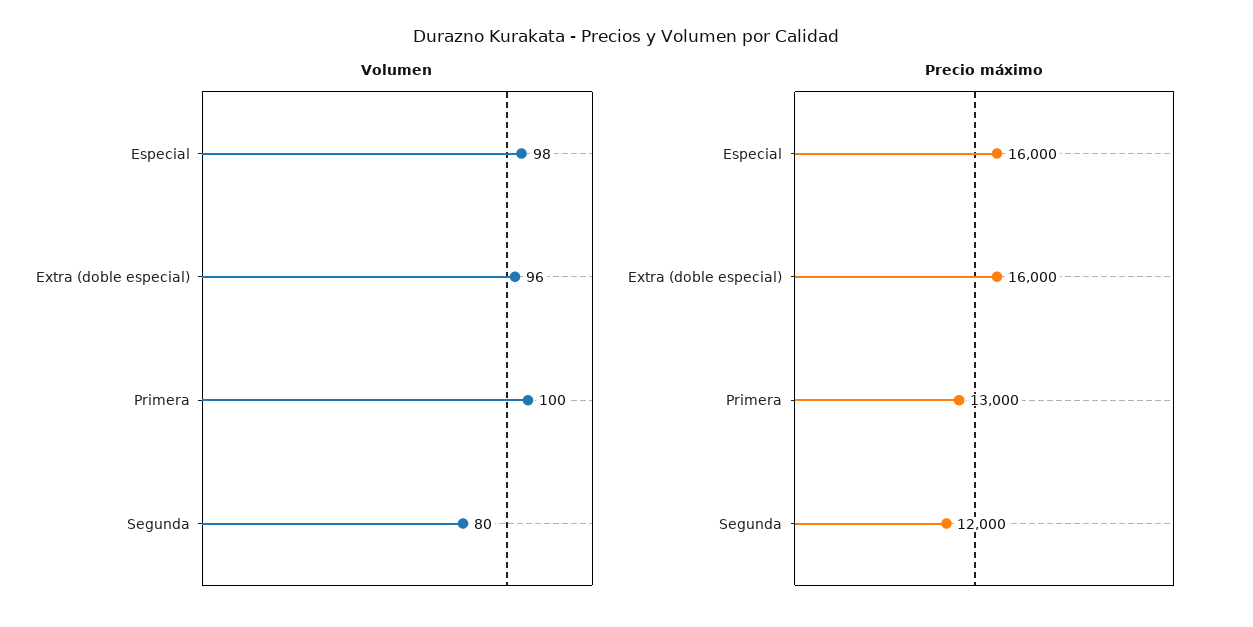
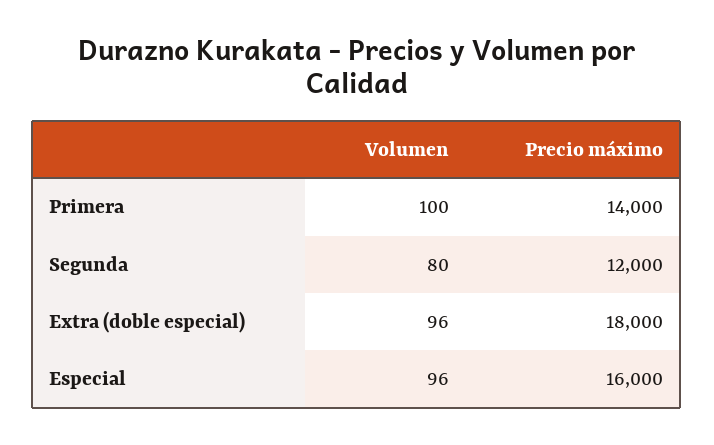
  {
    "Volumen": {
-     "Especial": 98,
+     "Especial": 96,
      "Extra (doble especial)": 96,
      "Primera": 100,
      "Segunda": 80
    },
    "Precio máximo": {
      "Especial": 16000,
-     "Extra (doble especial)": 16000,
+     "Extra (doble especial)": 18000,
-     "Primera": 13000,
+     "Primera": 14000,
      "Segunda": 12000
    }
  }

